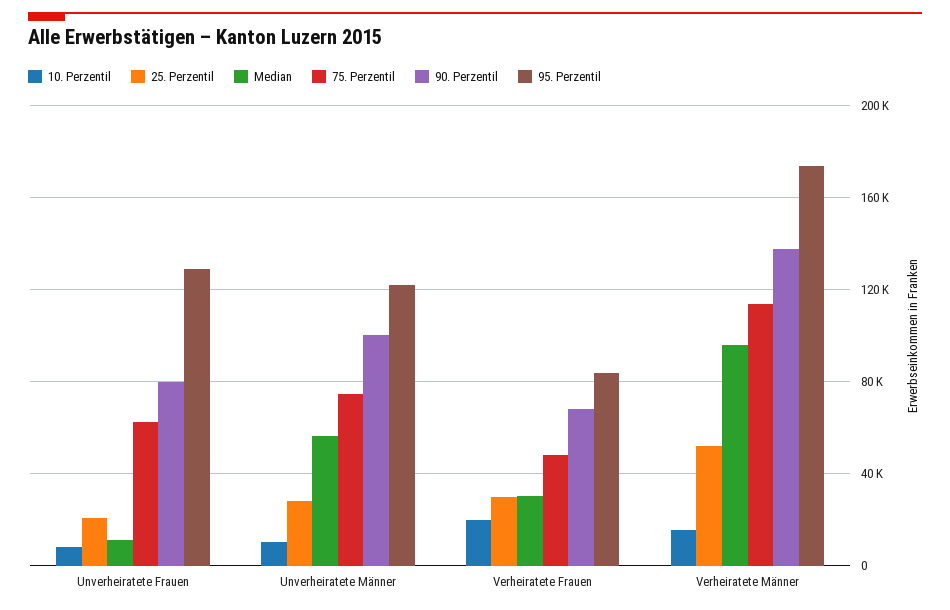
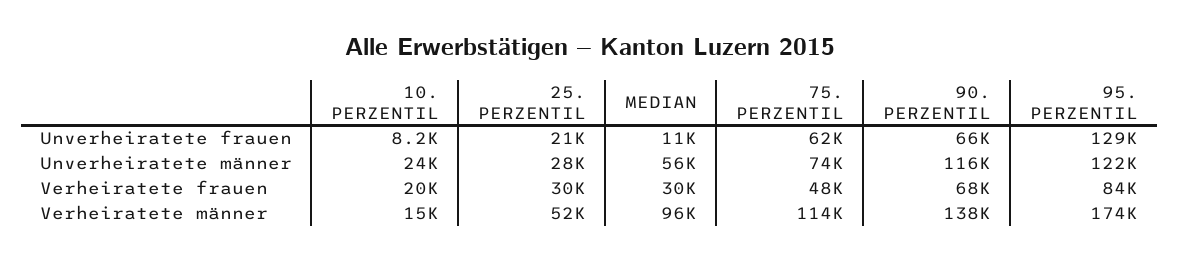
  {
    "10. Perzentil": {
      "Unverheiratete Frauen": 8200,
-     "Unverheiratete Männer": 10000,
+     "Unverheiratete Männer": 24000,
      "Verheiratete Frauen": 20000,
      "Verheiratete Männer": 15000
    },
    "25. Perzentil": {
      "Unverheiratete Frauen": 21000,
      "Unverheiratete Männer": 28000,
      "Verheiratete Frauen": 30000,
      "Verheiratete Männer": 52000
    },
    "Median": {
      "Unverheiratete Frauen": 11000,
      "Unverheiratete Männer": 56000,
      "Verheiratete Frauen": 30000,
      "Verheiratete Männer": 96000
    },
    "75. Perzentil": {
      "Unverheiratete Frauen": 62000,
      "Unverheiratete Männer": 74000,
      "Verheiratete Frauen": 48000,
      "Verheiratete Männer": 114000
    },
    "90. Perzentil": {
-     "Unverheiratete Frauen": 80000,
+     "Unverheiratete Frauen": 66000,
-     "Unverheiratete Männer": 100000,
+     "Unverheiratete Männer": 116000,
      "Verheiratete Frauen": 68000,
      "Verheiratete Männer": 138000
    },
    "95. Perzentil": {
      "Unverheiratete Frauen": 129000,
      "Unverheiratete Männer": 122000,
      "Verheiratete Frauen": 84000,
      "Verheiratete Männer": 174000
    }
  }

